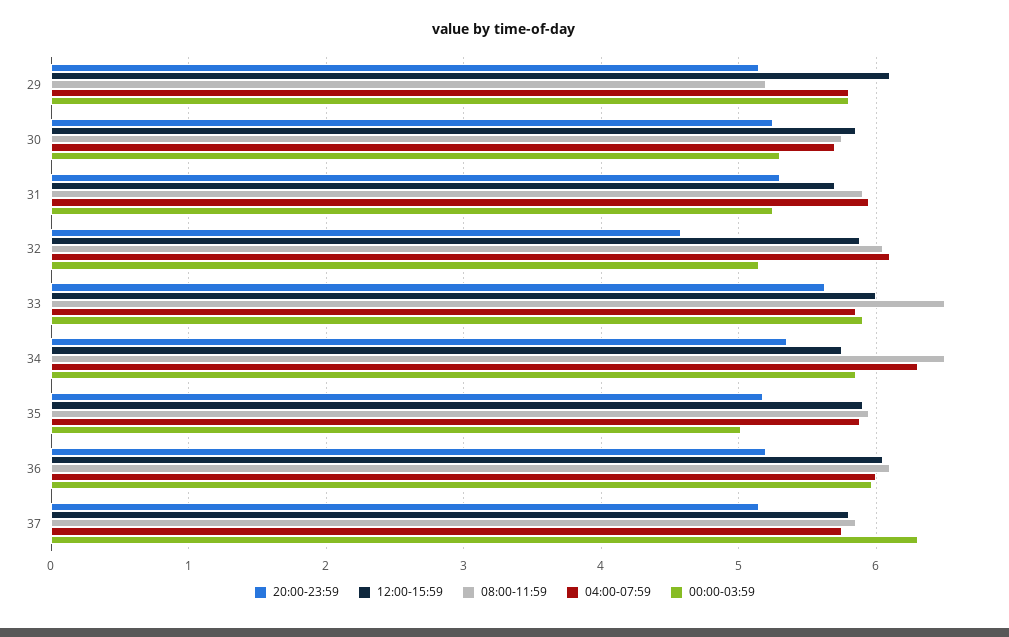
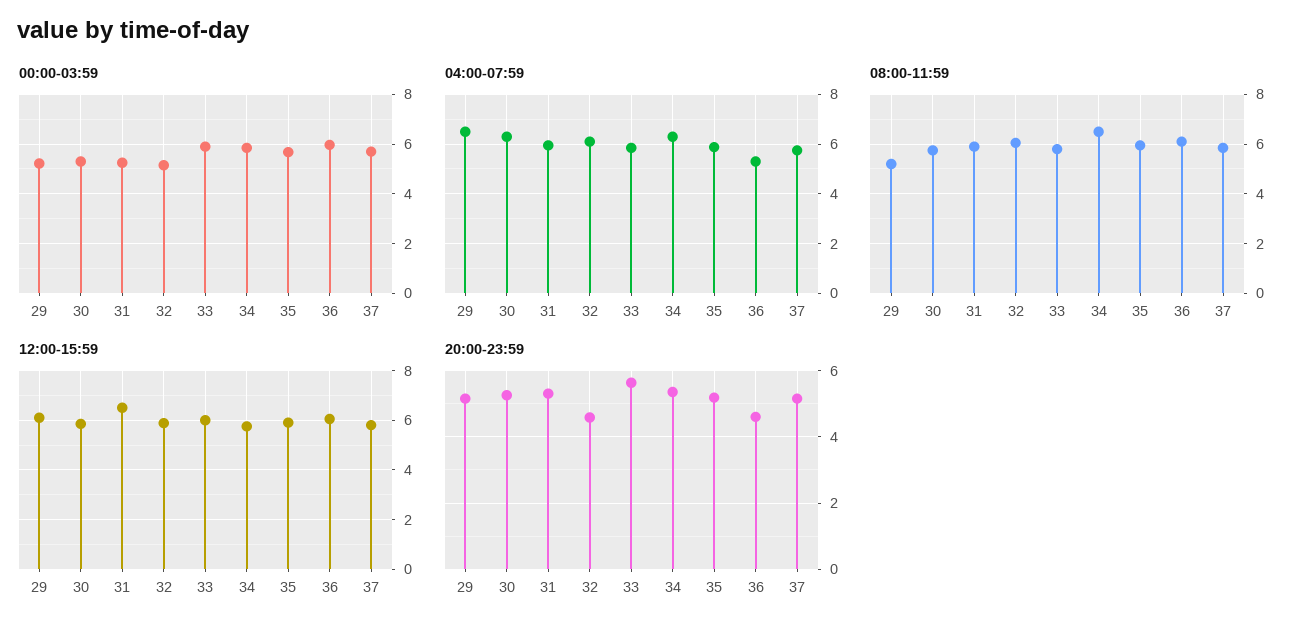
  {
    "20:00-23:59": {
      "29": 5.2,
      "30": 5.3,
      "31": 5.3,
      "32": 4.6,
      "33": 5.6,
      "34": 5.4,
      "35": 5.2,
-     "36": 5.2,
+     "36": 4.6,
      "37": 5.2
    },
    "12:00-15:59": {
      "29": 6.1,
      "30": 5.9,
-     "31": 5.7,
+     "31": 6.5,
      "32": 5.9,
      "33": 6,
      "34": 5.8,
      "35": 5.9,
      "36": 6.1,
      "37": 5.8
    },
    "08:00-11:59": {
      "29": 5.2,
      "30": 5.8,
      "31": 5.9,
      "32": 6.1,
-     "33": 6.5,
+     "33": 5.75,
      "34": 6.5,
      "35": 6,
      "36": 6.1,
      "37": 5.9
    },
    "04:00-07:59": {
-     "29": 5.8,
+     "29": 6.5,
-     "30": 5.7,
+     "30": 6.25,
      "31": 6,
      "32": 6.1,
      "33": 5.9,
      "34": 6.3,
      "35": 5.9,
-     "36": 6,
+     "36": 5.25,
      "37": 5.8
    },
    "00:00-03:59": {
-     "29": 5.8,
+     "29": 5.25,
      "30": 5.3,
      "31": 5.3,
      "32": 5.2,
      "33": 5.9,
      "34": 5.9,
-     "35": 5,
+     "35": 5.75,
      "36": 6,
-     "37": 6.3
+     "37": 5.75
    }
  }

